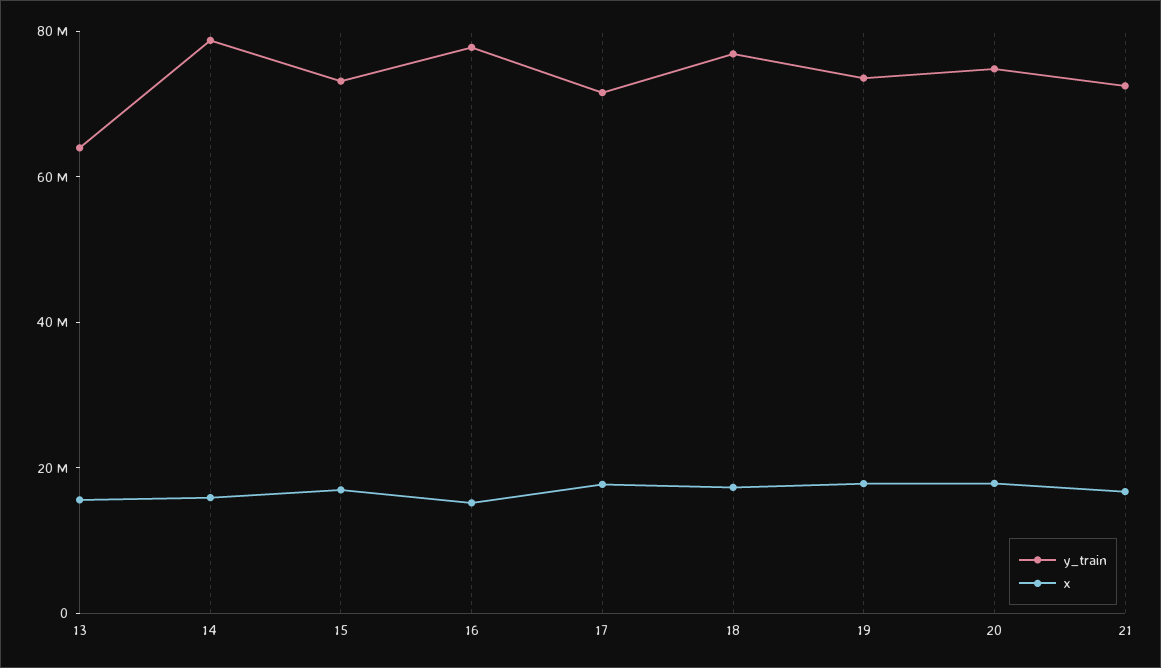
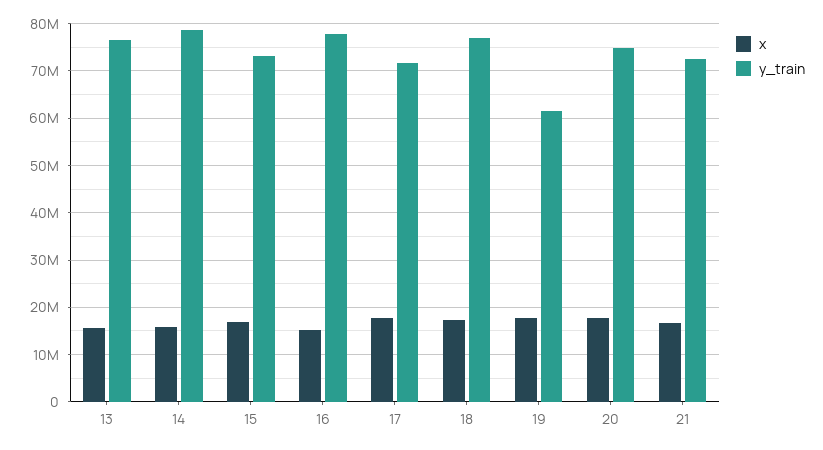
  {
    "y_train": {
-     "13": 65000000,
+     "13": 76000000,
      "14": 78000000,
      "15": 74000000,
      "16": 78000000,
      "17": 72000000,
      "18": 76000000,
-     "19": 75000000,
+     "19": 62000000,
      "20": 74000000,
      "21": 72000000
    },
    "x": {
      "13": 16000000,
      "14": 16000000,
      "15": 16000000,
      "16": 16000000,
      "17": 18000000,
      "18": 18000000,
      "19": 18000000,
      "20": 18000000,
      "21": 16000000
    }
  }

